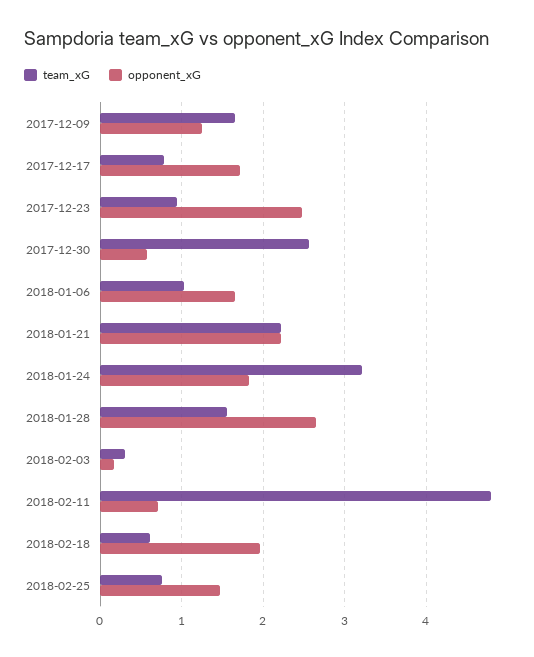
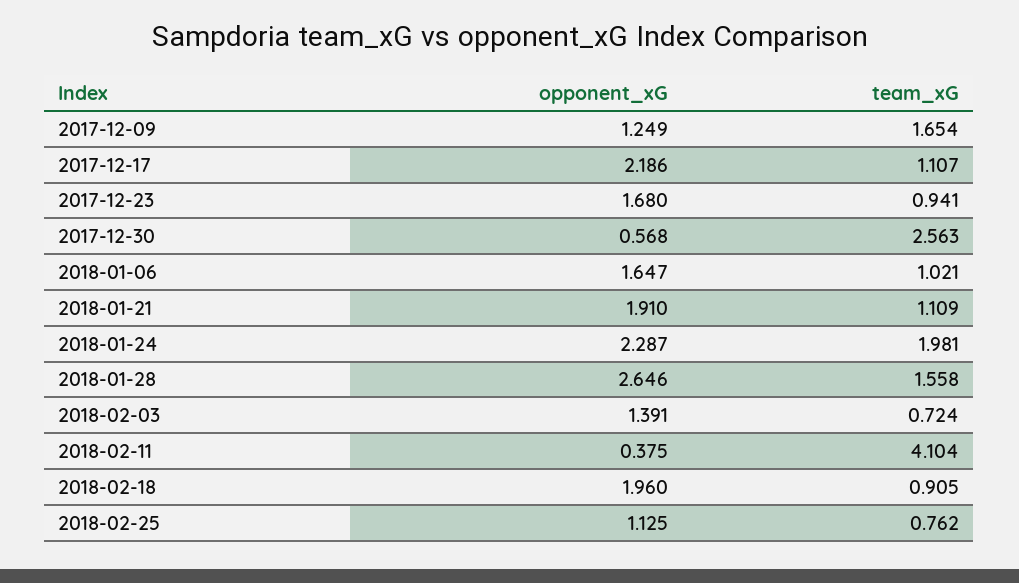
  {
    "team_xG": {
      "2017-12-09": 1.654,
-     "2017-12-17": 0.8,
+     "2017-12-17": 1.107,
      "2017-12-23": 0.941,
      "2017-12-30": 2.563,
      "2018-01-06": 1.021,
-     "2018-01-21": 2.2,
+     "2018-01-21": 1.109,
-     "2018-01-24": 3.2,
+     "2018-01-24": 1.981,
      "2018-01-28": 1.558,
-     "2018-02-03": 0.3,
+     "2018-02-03": 0.724,
-     "2018-02-11": 4.8,
+     "2018-02-11": 4.104,
-     "2018-02-18": 0.6,
+     "2018-02-18": 0.905,
      "2018-02-25": 0.762
    },
    "opponent_xG": {
      "2017-12-09": 1.249,
-     "2017-12-17": 1.7,
+     "2017-12-17": 2.186,
-     "2017-12-23": 2.5,
+     "2017-12-23": 1.68,
      "2017-12-30": 0.568,
      "2018-01-06": 1.647,
-     "2018-01-21": 2.2,
+     "2018-01-21": 1.91,
-     "2018-01-24": 1.8,
+     "2018-01-24": 2.287,
      "2018-01-28": 2.646,
-     "2018-02-03": 0.2,
+     "2018-02-03": 1.391,
-     "2018-02-11": 0.7,
+     "2018-02-11": 0.375,
      "2018-02-18": 1.96,
-     "2018-02-25": 1.5
+     "2018-02-25": 1.125
    }
  }

